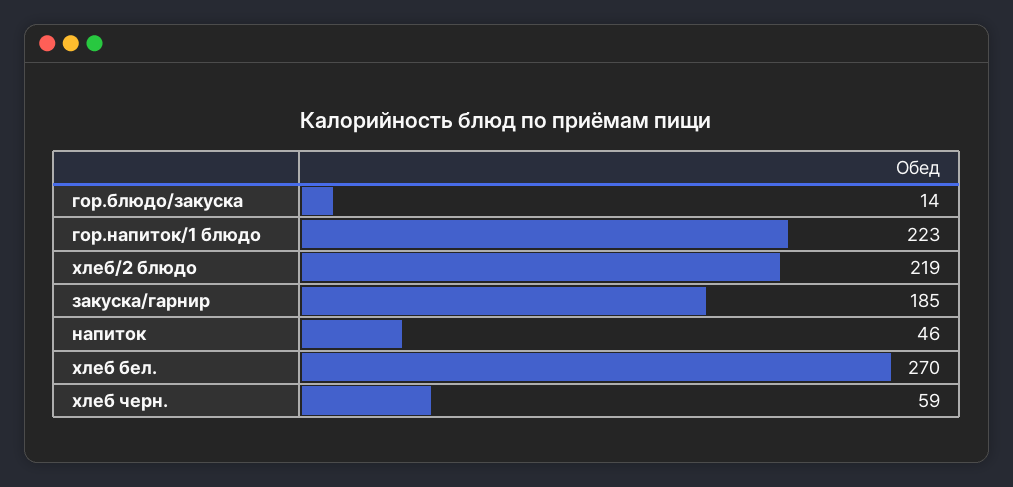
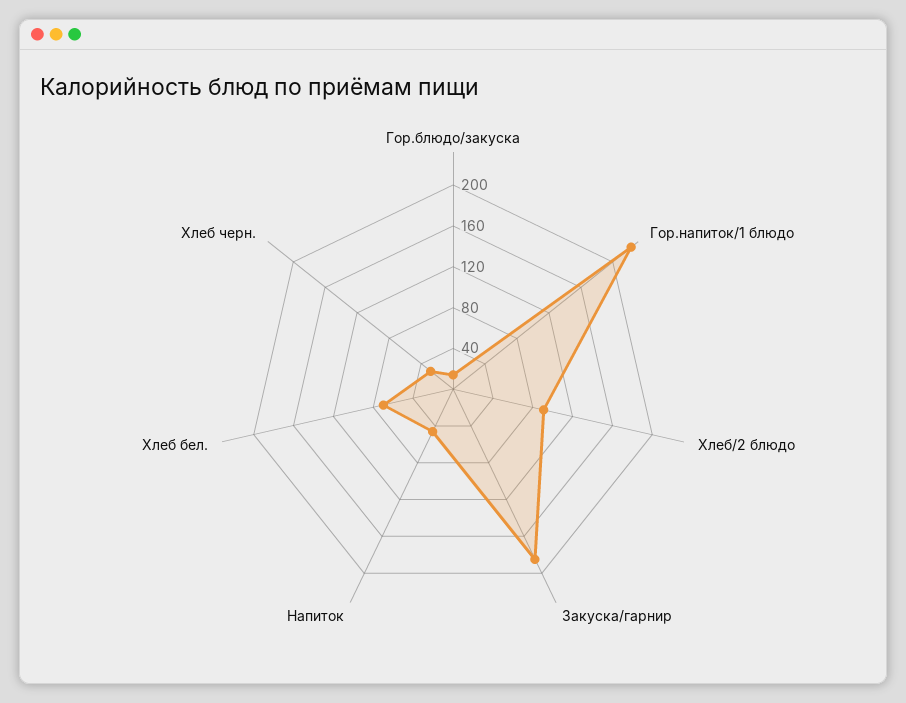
  {
    "гор.блюдо/закуска": 14,
    "гор.напиток/1 блюдо": 223,
-   "хлеб/2 блюдо": 219,
+   "хлеб/2 блюдо": 90,
    "закуска/гарнир": 185,
    "напиток": 46,
-   "хлеб бел.": 270,
+   "хлеб бел.": 70,
-   "хлеб черн.": 59
+   "хлеб черн.": 30
  }

